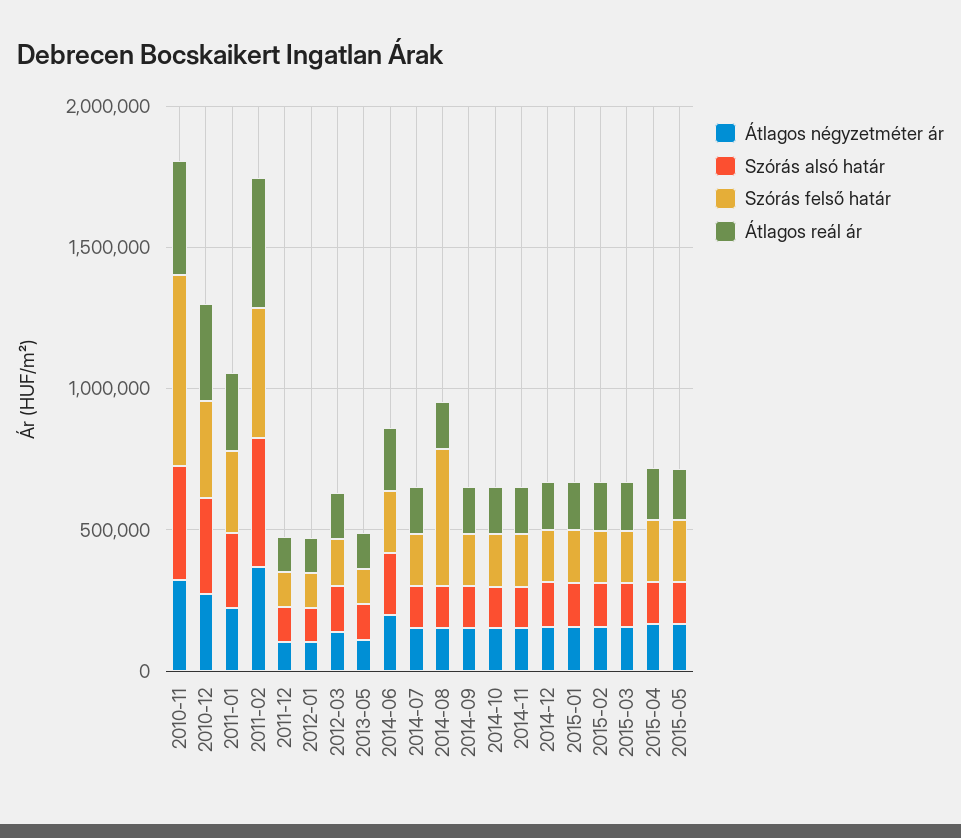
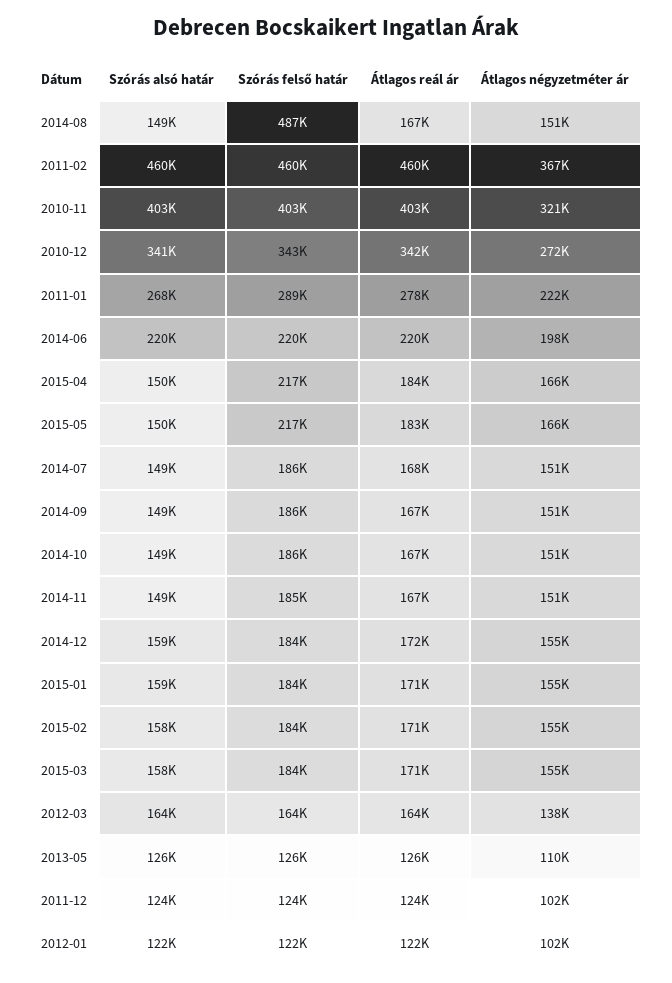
  {
    "Átlagos négyzetméter ár": {
      "2010-11": 321000,
      "2010-12": 272000,
      "2011-01": 222000,
      "2011-02": 367000,
      "2011-12": 102000,
      "2012-01": 102000,
      "2012-03": 138000,
      "2013-05": 110000,
      "2014-06": 198000,
      "2014-07": 151000,
      "2014-08": 151000,
      "2014-09": 151000,
      "2014-10": 151000,
      "2014-11": 151000,
      "2014-12": 155000,
      "2015-01": 155000,
      "2015-02": 155000,
      "2015-03": 155000,
      "2015-04": 166000,
      "2015-05": 166000
    },
    "Szórás alsó határ": {
      "2010-11": 403000,
      "2010-12": 341000,
      "2011-01": 268000,
      "2011-02": 460000,
      "2011-12": 124000,
      "2012-01": 122000,
      "2012-03": 164000,
      "2013-05": 126000,
      "2014-06": 220000,
      "2014-07": 149000,
      "2014-08": 149000,
      "2014-09": 149000,
      "2014-10": 149000,
      "2014-11": 149000,
      "2014-12": 159000,
      "2015-01": 159000,
      "2015-02": 158000,
      "2015-03": 158000,
      "2015-04": 150000,
      "2015-05": 150000
    },
    "Szórás felső határ": {
-     "2010-11": 700000,
+     "2010-11": 403000,
      "2010-12": 343000,
      "2011-01": 289000,
      "2011-02": 460000,
      "2011-12": 124000,
      "2012-01": 122000,
      "2012-03": 164000,
      "2013-05": 126000,
      "2014-06": 220000,
      "2014-07": 186000,
      "2014-08": 487000,
      "2014-09": 186000,
      "2014-10": 186000,
      "2014-11": 185000,
      "2014-12": 184000,
      "2015-01": 184000,
      "2015-02": 184000,
      "2015-03": 184000,
      "2015-04": 217000,
      "2015-05": 217000
    },
    "Átlagos reál ár": {
      "2010-11": 403000,
      "2010-12": 342000,
      "2011-01": 278000,
      "2011-02": 460000,
      "2011-12": 124000,
      "2012-01": 122000,
      "2012-03": 164000,
      "2013-05": 126000,
      "2014-06": 220000,
      "2014-07": 168000,
      "2014-08": 167000,
      "2014-09": 167000,
      "2014-10": 167000,
      "2014-11": 167000,
      "2014-12": 172000,
      "2015-01": 171000,
      "2015-02": 171000,
      "2015-03": 171000,
      "2015-04": 184000,
      "2015-05": 183000
    }
  }

